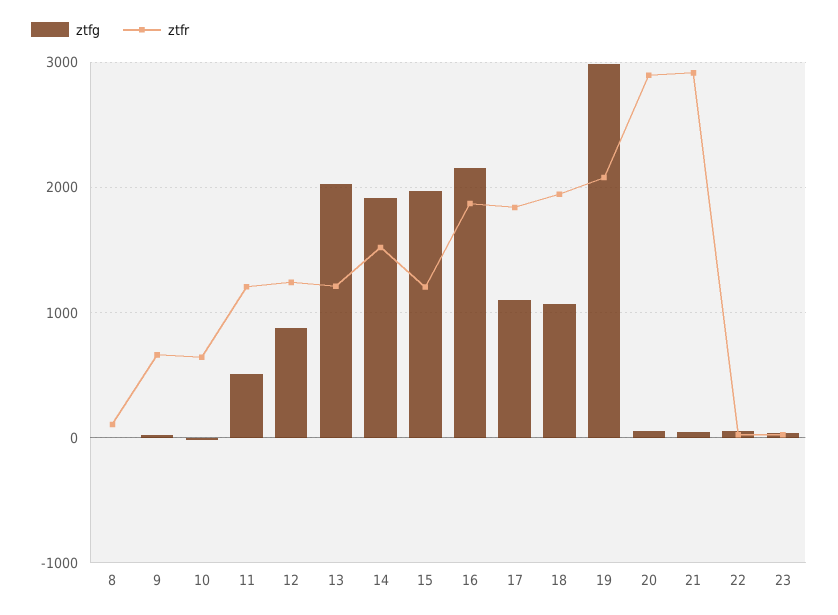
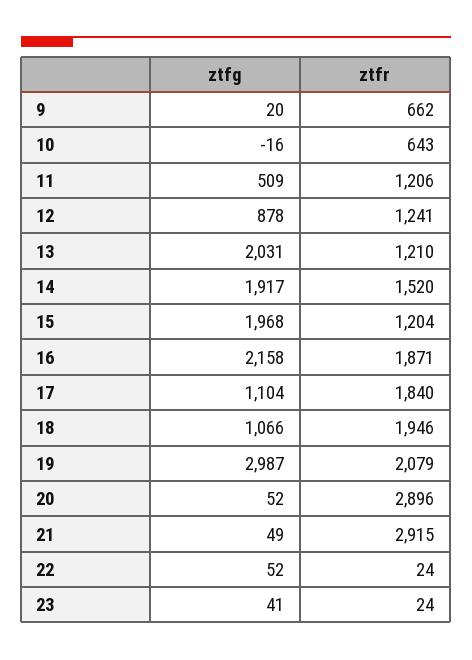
  {
    "ztfg": {
-     "8": 0,
      "9": 20,
      "10": -16,
      "11": 509,
      "12": 878,
      "13": 2031,
      "14": 1917,
      "15": 1968,
      "16": 2158,
      "17": 1104,
      "18": 1066,
      "19": 2987,
      "20": 52,
      "21": 49,
      "22": 52,
      "23": 41
    },
    "ztfr": {
-     "8": 100,
      "9": 662,
      "10": 643,
      "11": 1206,
      "12": 1241,
      "13": 1210,
      "14": 1520,
      "15": 1204,
      "16": 1871,
      "17": 1840,
      "18": 1946,
      "19": 2079,
      "20": 2896,
      "21": 2915,
      "22": 24,
      "23": 24
    }
  }

